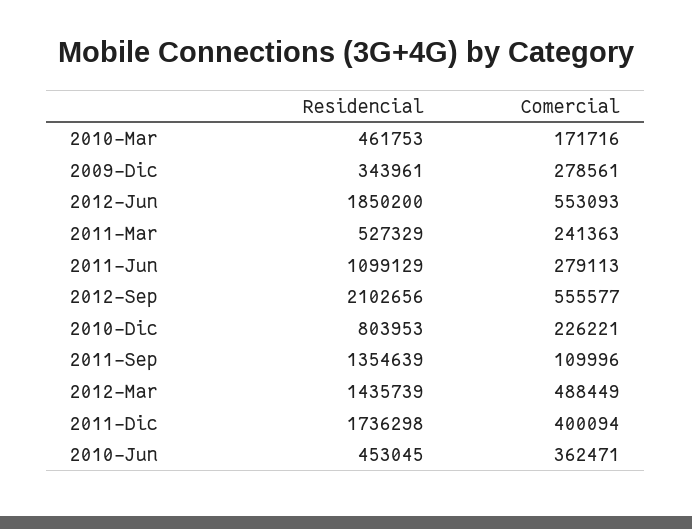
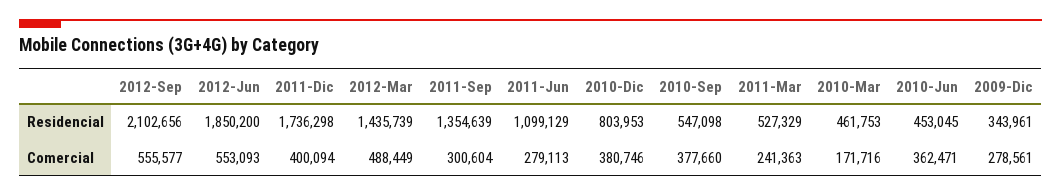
  {
    "Residencial": {
      "2010-Mar": 461753,
      "2009-Dic": 343961,
      "2012-Jun": 1850200,
      "2011-Mar": 527329,
      "2011-Jun": 1099129,
      "2012-Sep": 2102656,
      "2010-Dic": 803953,
      "2011-Sep": 1354639,
      "2012-Mar": 1435739,
      "2011-Dic": 1736298,
-     "2010-Jun": 453045
+     "2010-Jun": 453045,
+     "2010-Sep": 547098
    },
    "Comercial": {
      "2010-Mar": 171716,
      "2009-Dic": 278561,
      "2012-Jun": 553093,
      "2011-Mar": 241363,
      "2011-Jun": 279113,
      "2012-Sep": 555577,
-     "2010-Dic": 226221,
+     "2010-Dic": 380746,
-     "2011-Sep": 109996,
+     "2011-Sep": 300604,
      "2012-Mar": 488449,
      "2011-Dic": 400094,
-     "2010-Jun": 362471
+     "2010-Jun": 362471,
+     "2010-Sep": 377660
    }
  }

